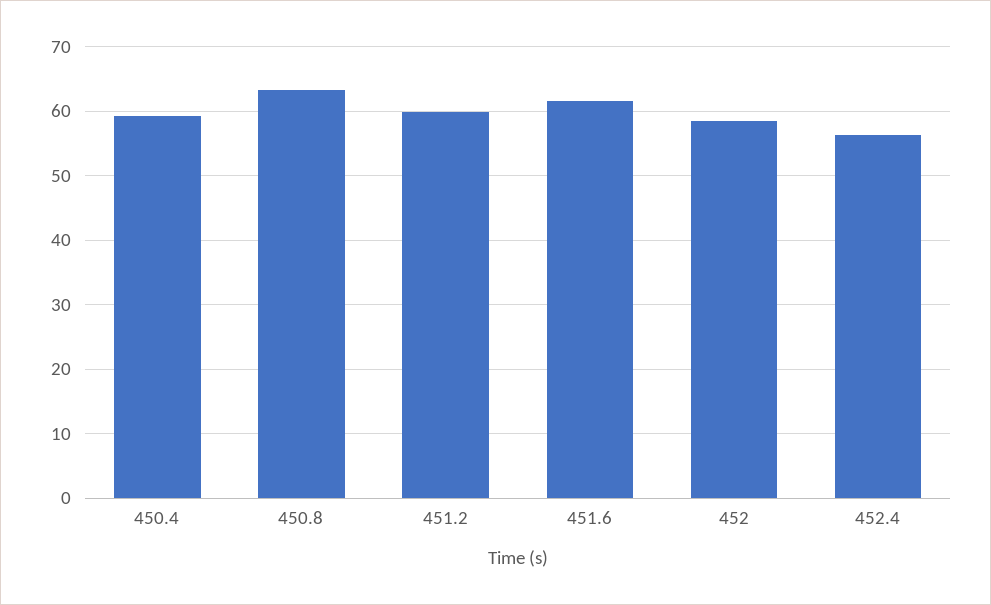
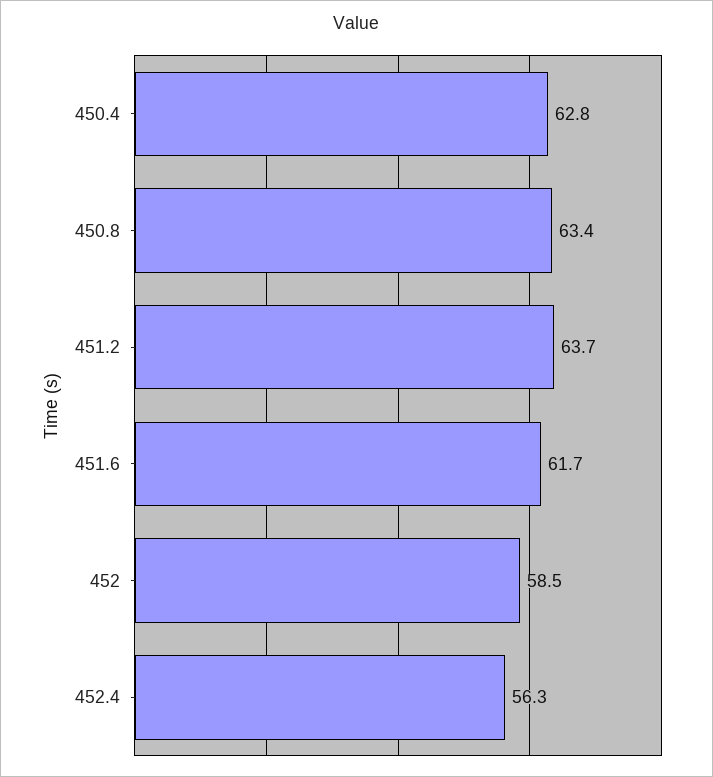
  {
-   "450.4": 59,
+   "450.4": 62.8,
    "450.8": 63.4,
-   "451.2": 60,
+   "451.2": 63.7,
    "451.6": 61.7,
    "452": 58.5,
    "452.4": 56.3
  }

